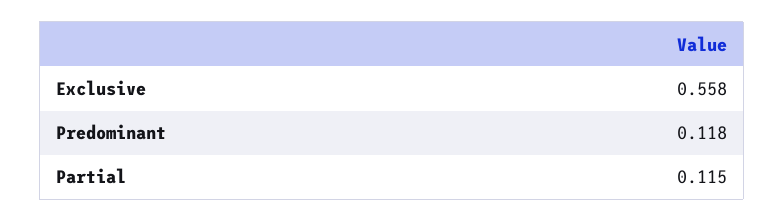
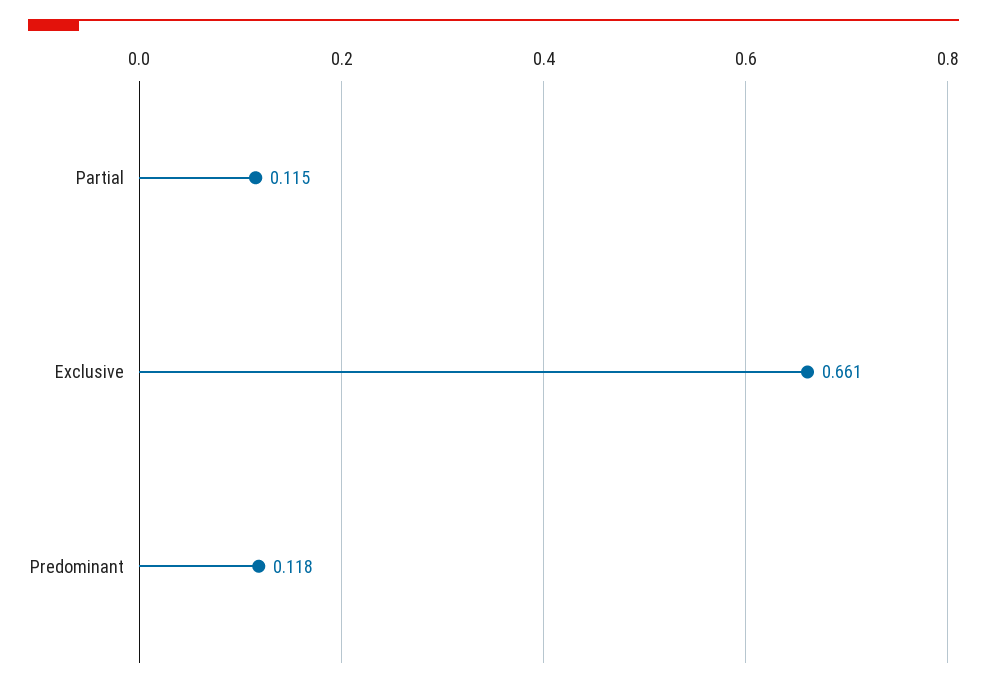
  {
-   "Exclusive": 0.558,
+   "Exclusive": 0.661,
    "Predominant": 0.118,
    "Partial": 0.115
  }

